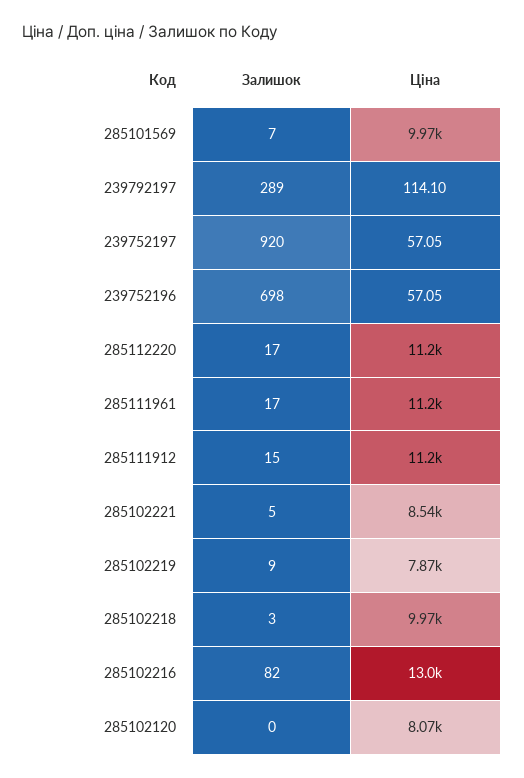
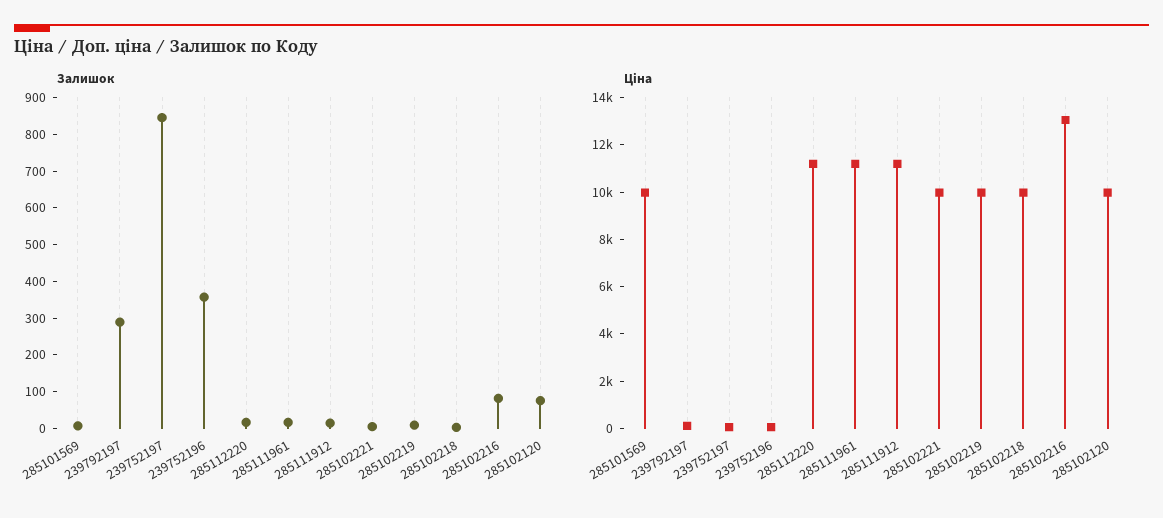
  {
    "Залишок": {
      "285101569": 7,
      "239792197": 289,
-     "239752197": 920,
+     "239752197": 850,
-     "239752196": 698,
+     "239752196": 350,
      "285112220": 17,
      "285111961": 17,
      "285111912": 15,
      "285102221": 5,
      "285102219": 9,
      "285102218": 3,
      "285102216": 82,
-     "285102120": 0
+     "285102120": 75
    },
    "Ціна": {
      "285101569": 9970,
      "239792197": 114.1,
      "239752197": 57.05,
      "239752196": 57.05,
      "285112220": 11200,
      "285111961": 11200,
      "285111912": 11200,
-     "285102221": 8540,
+     "285102221": 10000,
-     "285102219": 7870,
+     "285102219": 10000,
      "285102218": 9970,
      "285102216": 13000,
-     "285102120": 8070
+     "285102120": 10000
    }
  }

